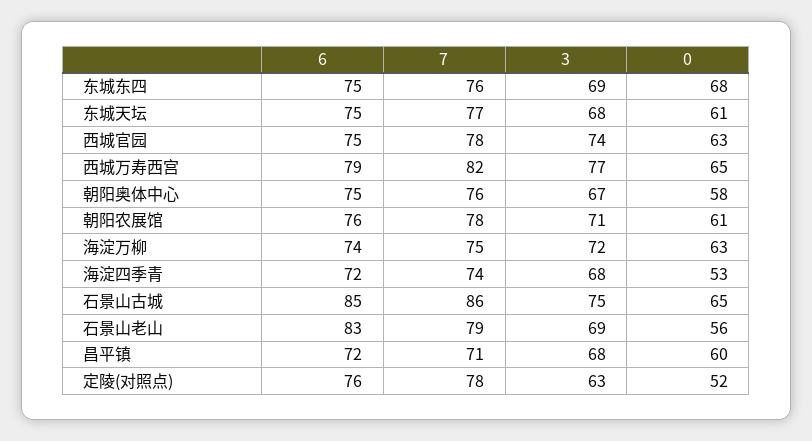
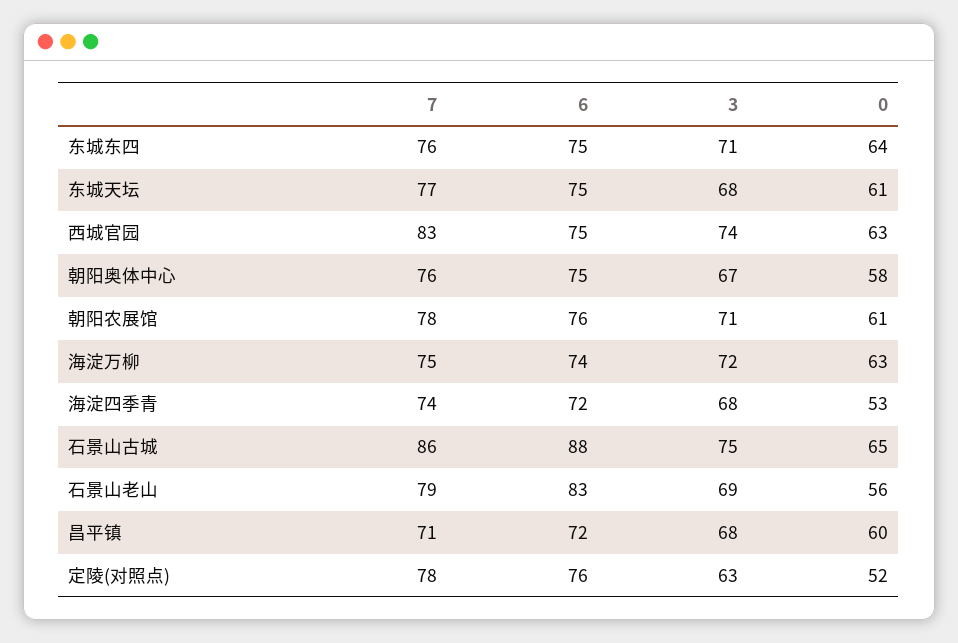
  {
    "6": {
      "东城东四": 75,
      "东城天坛": 75,
      "西城官园": 75,
-     "西城万寿西宫": 79,
      "朝阳奥体中心": 75,
      "朝阳农展馆": 76,
      "海淀万柳": 74,
      "海淀四季青": 72,
-     "石景山古城": 85,
+     "石景山古城": 88,
      "石景山老山": 83,
      "昌平镇": 72,
      "定陵(对照点)": 76
    },
    "7": {
      "东城东四": 76,
      "东城天坛": 77,
-     "西城官园": 78,
+     "西城官园": 83,
-     "西城万寿西宫": 82,
      "朝阳奥体中心": 76,
      "朝阳农展馆": 78,
      "海淀万柳": 75,
      "海淀四季青": 74,
      "石景山古城": 86,
      "石景山老山": 79,
      "昌平镇": 71,
      "定陵(对照点)": 78
    },
    "3": {
-     "东城东四": 69,
+     "东城东四": 71,
      "东城天坛": 68,
      "西城官园": 74,
-     "西城万寿西宫": 77,
      "朝阳奥体中心": 67,
      "朝阳农展馆": 71,
      "海淀万柳": 72,
      "海淀四季青": 68,
      "石景山古城": 75,
      "石景山老山": 69,
      "昌平镇": 68,
      "定陵(对照点)": 63
    },
    "0": {
-     "东城东四": 68,
+     "东城东四": 64,
      "东城天坛": 61,
      "西城官园": 63,
-     "西城万寿西宫": 65,
      "朝阳奥体中心": 58,
      "朝阳农展馆": 61,
      "海淀万柳": 63,
      "海淀四季青": 53,
      "石景山古城": 65,
      "石景山老山": 56,
      "昌平镇": 60,
      "定陵(对照点)": 52
    }
  }

